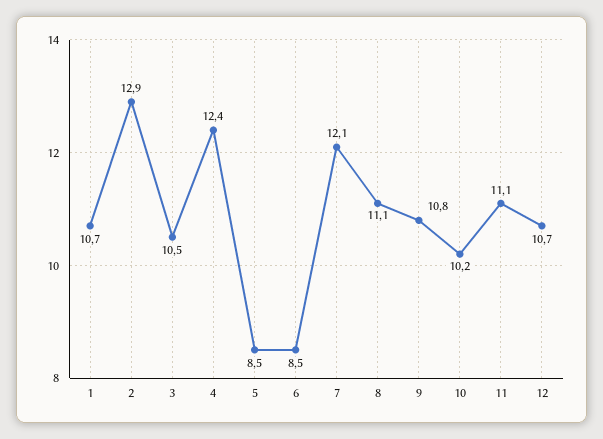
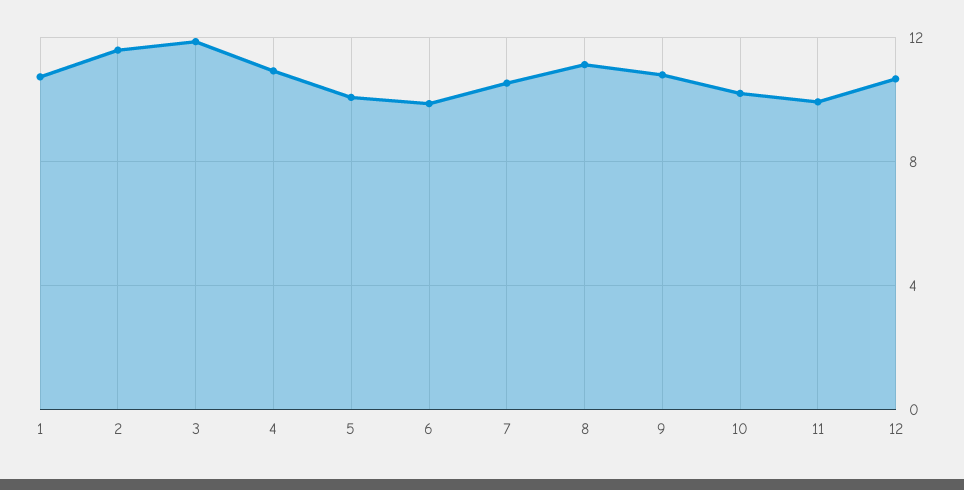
  {
    "1": 10.7,
-   "2": 12.9,
+   "2": 11.5,
-   "3": 10.5,
+   "3": 12,
-   "4": 12.4,
+   "4": 11,
-   "5": 8.5,
+   "5": 10,
-   "6": 8.5,
+   "6": 10,
-   "7": 12.1,
+   "7": 10.5,
    "8": 11.1,
    "9": 10.8,
    "10": 10.2,
-   "11": 11.1,
+   "11": 10,
    "12": 10.7
  }

